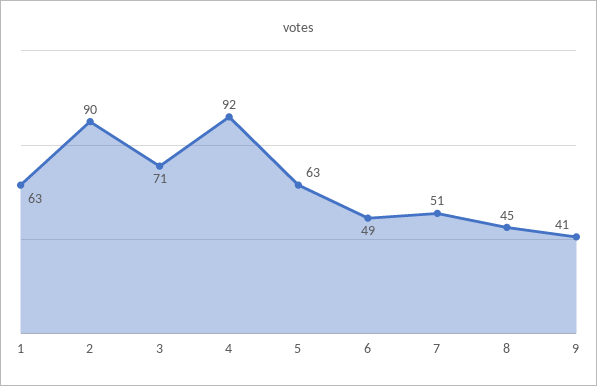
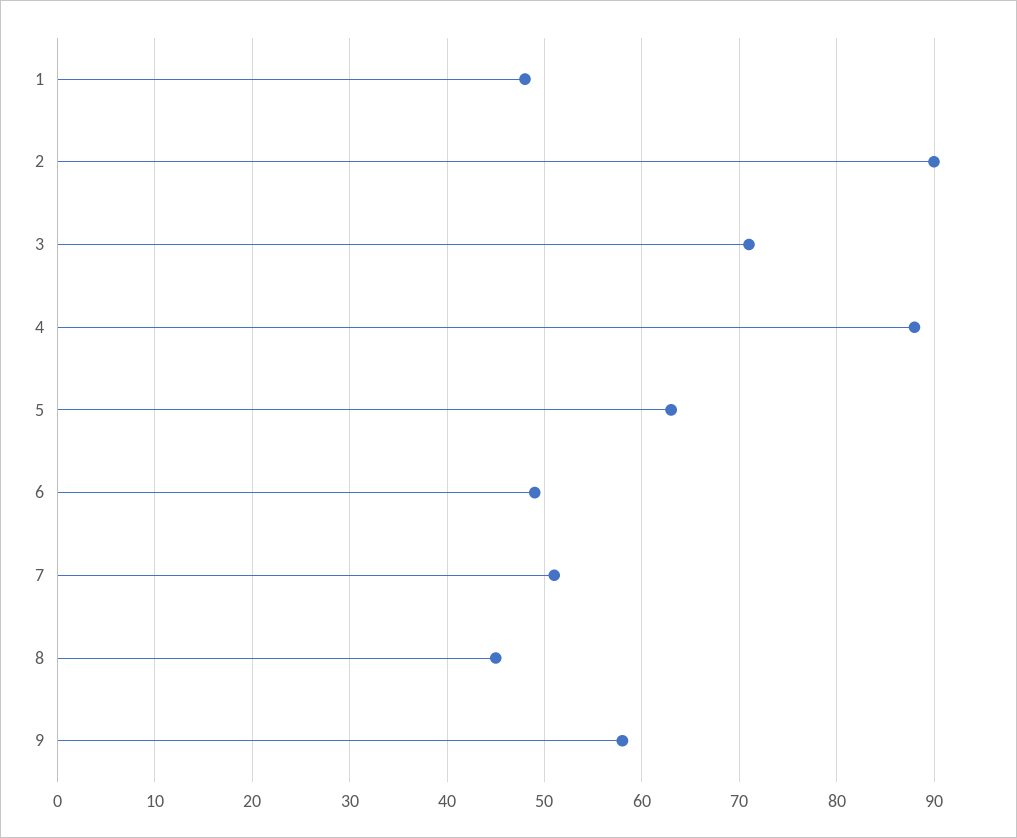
  {
-   "1": 63,
+   "1": 48,
    "2": 90,
    "3": 71,
-   "4": 92,
+   "4": 88,
    "5": 63,
    "6": 49,
    "7": 51,
    "8": 45,
-   "9": 41
+   "9": 58
  }

